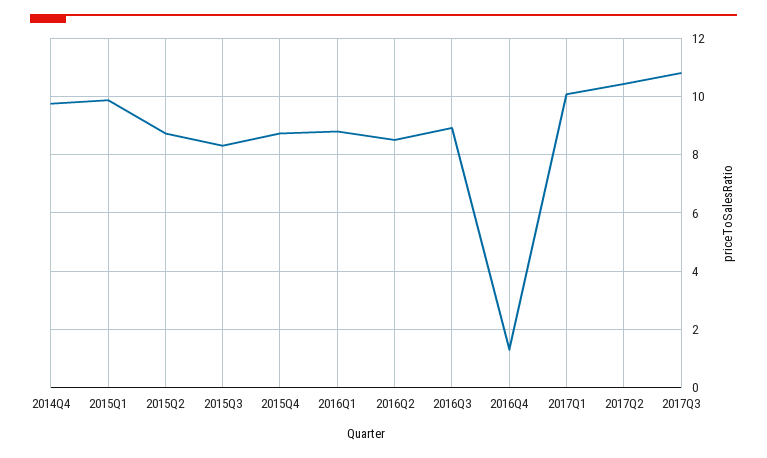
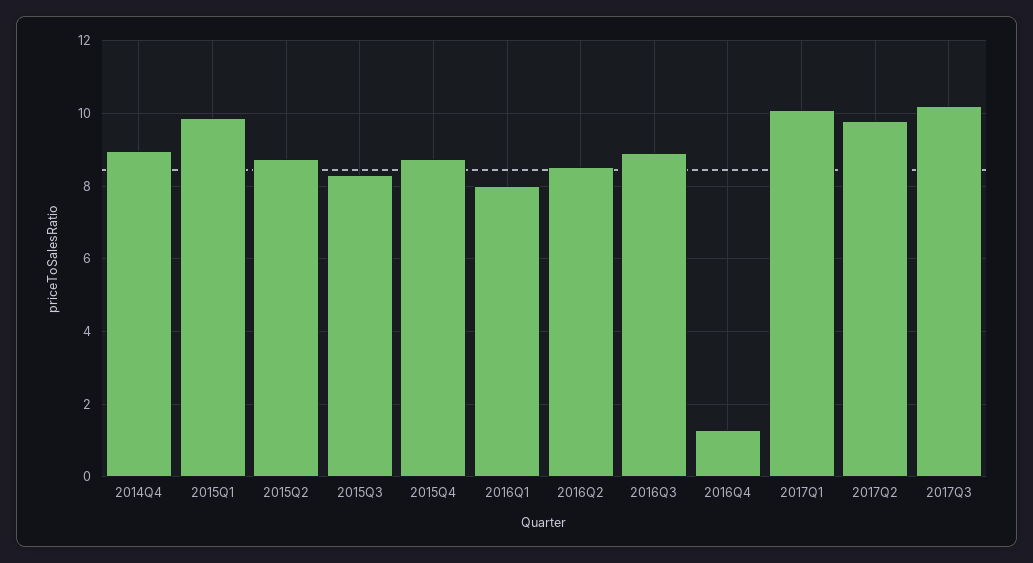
  {
-   "2014Q4": 9.75,
+   "2014Q4": 9,
    "2015Q1": 9.8,
    "2015Q2": 8.8,
    "2015Q3": 8.4,
    "2015Q4": 8.8,
-   "2016Q1": 8.75,
+   "2016Q1": 8,
    "2016Q2": 8.6,
    "2016Q3": 9,
    "2016Q4": 1.4,
    "2017Q1": 10,
-   "2017Q2": 10.5,
+   "2017Q2": 9.8,
-   "2017Q3": 10.75
+   "2017Q3": 10.2
  }

